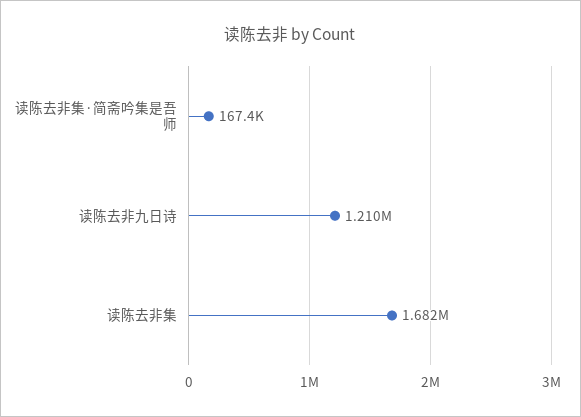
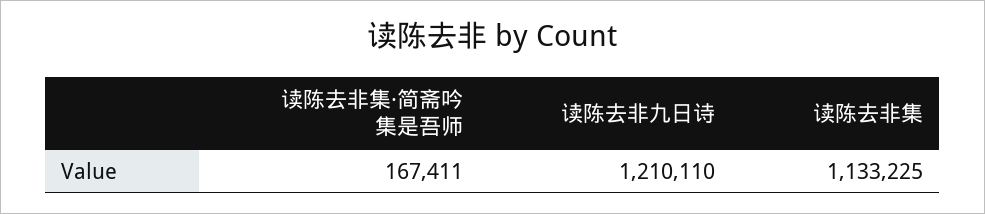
  {
    "读陈去非集·简斋吟集是吾师": 167411,
    "读陈去非九日诗": 1210110,
-   "读陈去非集": 1682000
+   "读陈去非集": 1133225
  }

